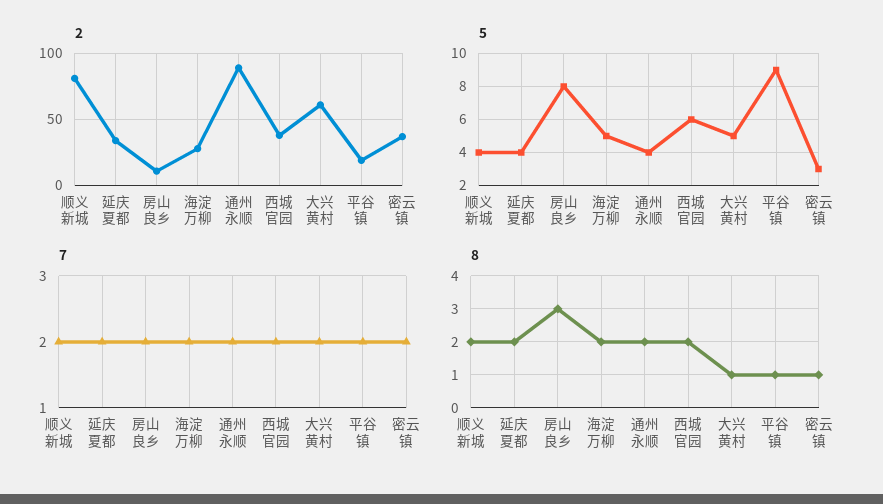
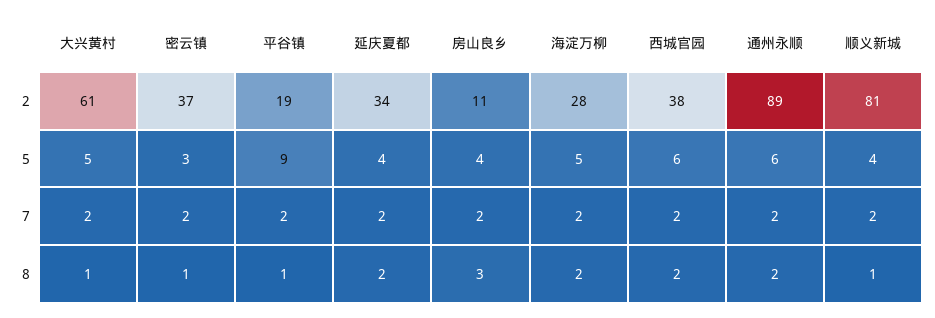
  {
    "2": {
      "顺义新城": 81,
      "延庆夏都": 34,
      "房山良乡": 11,
      "海淀万柳": 28,
      "通州永顺": 89,
      "西城官园": 38,
      "大兴黄村": 61,
      "平谷镇": 19,
      "密云镇": 37
    },
    "5": {
      "顺义新城": 4,
      "延庆夏都": 4,
-     "房山良乡": 8,
+     "房山良乡": 4,
      "海淀万柳": 5,
-     "通州永顺": 4,
+     "通州永顺": 6,
      "西城官园": 6,
      "大兴黄村": 5,
      "平谷镇": 9,
      "密云镇": 3
    },
    "7": {
      "顺义新城": 2,
      "延庆夏都": 2,
      "房山良乡": 2,
      "海淀万柳": 2,
      "通州永顺": 2,
      "西城官园": 2,
      "大兴黄村": 2,
      "平谷镇": 2,
      "密云镇": 2
    },
    "8": {
-     "顺义新城": 2,
+     "顺义新城": 1,
      "延庆夏都": 2,
      "房山良乡": 3,
      "海淀万柳": 2,
      "通州永顺": 2,
      "西城官园": 2,
      "大兴黄村": 1,
      "平谷镇": 1,
      "密云镇": 1
    }
  }

